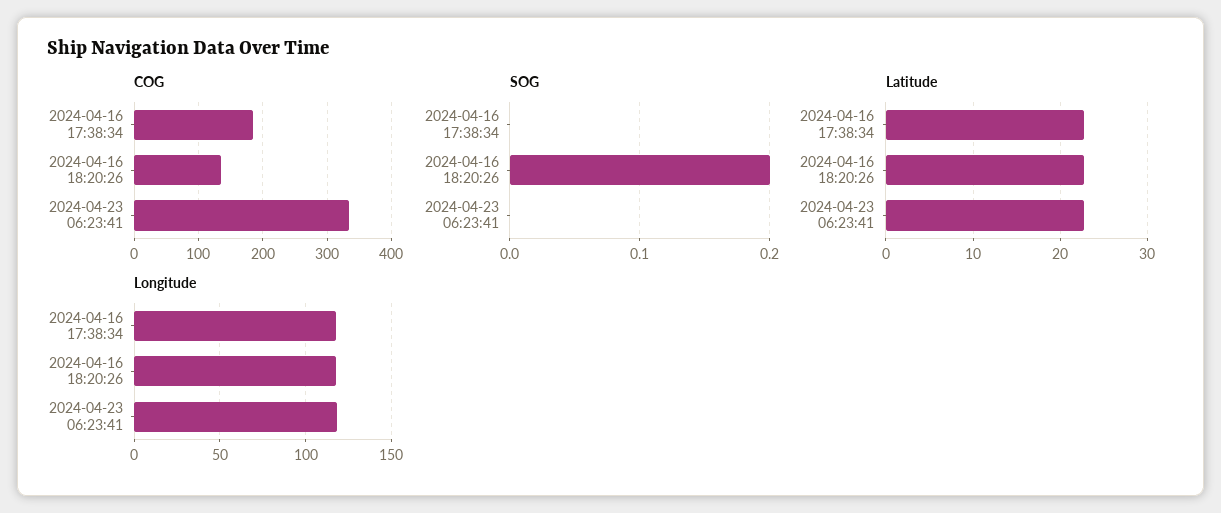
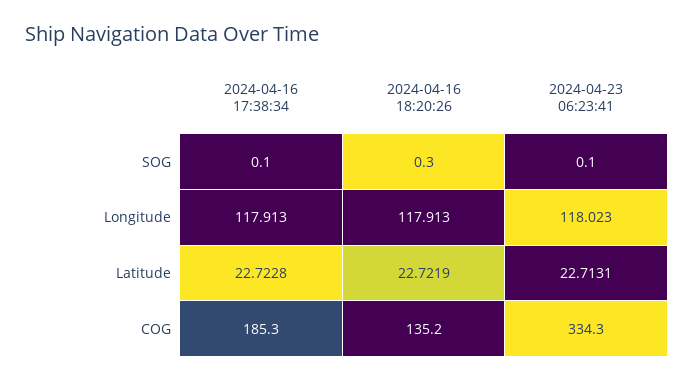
  {
    "COG": {
      "2024-04-16 17:38:34": 185.3,
      "2024-04-16 18:20:26": 135.2,
      "2024-04-23 06:23:41": 334.3
    },
    "SOG": {
-     "2024-04-16 17:38:34": 0,
+     "2024-04-16 17:38:34": 0.1,
-     "2024-04-16 18:20:26": 0.2,
+     "2024-04-16 18:20:26": 0.3,
-     "2024-04-23 06:23:41": 0
+     "2024-04-23 06:23:41": 0.1
    },
    "Latitude": {
      "2024-04-16 17:38:34": 22.7228,
      "2024-04-16 18:20:26": 22.7219,
      "2024-04-23 06:23:41": 22.7131
    },
    "Longitude": {
      "2024-04-16 17:38:34": 117.913,
      "2024-04-16 18:20:26": 117.913,
      "2024-04-23 06:23:41": 118.023
    }
  }

